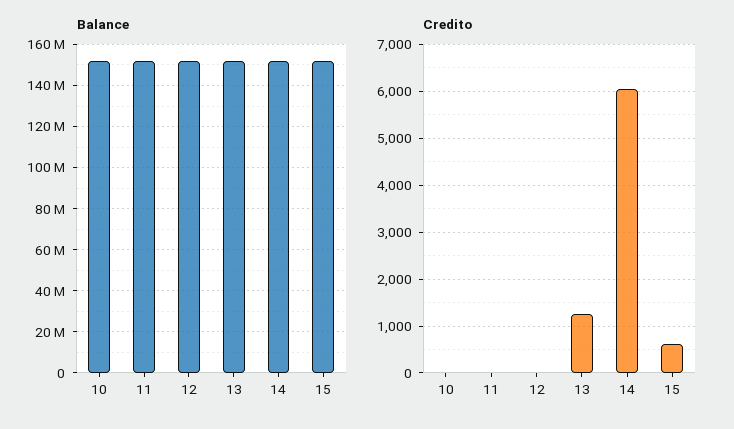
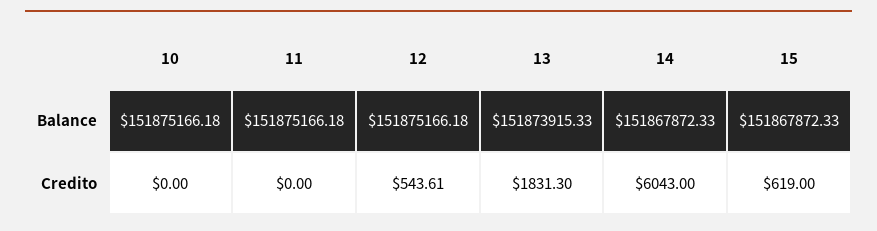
  {
    "Balance": {
      "10": 151875166.18,
      "11": 151875166.18,
      "12": 151875166.18,
      "13": 151873915.33,
      "14": 151867872.33,
      "15": 151867872.33
    },
    "Credito": {
      "10": 0,
      "11": 0,
-     "12": 0,
+     "12": 543.61,
-     "13": 1200,
+     "13": 1831.3,
      "14": 6043,
      "15": 619
    }
  }

